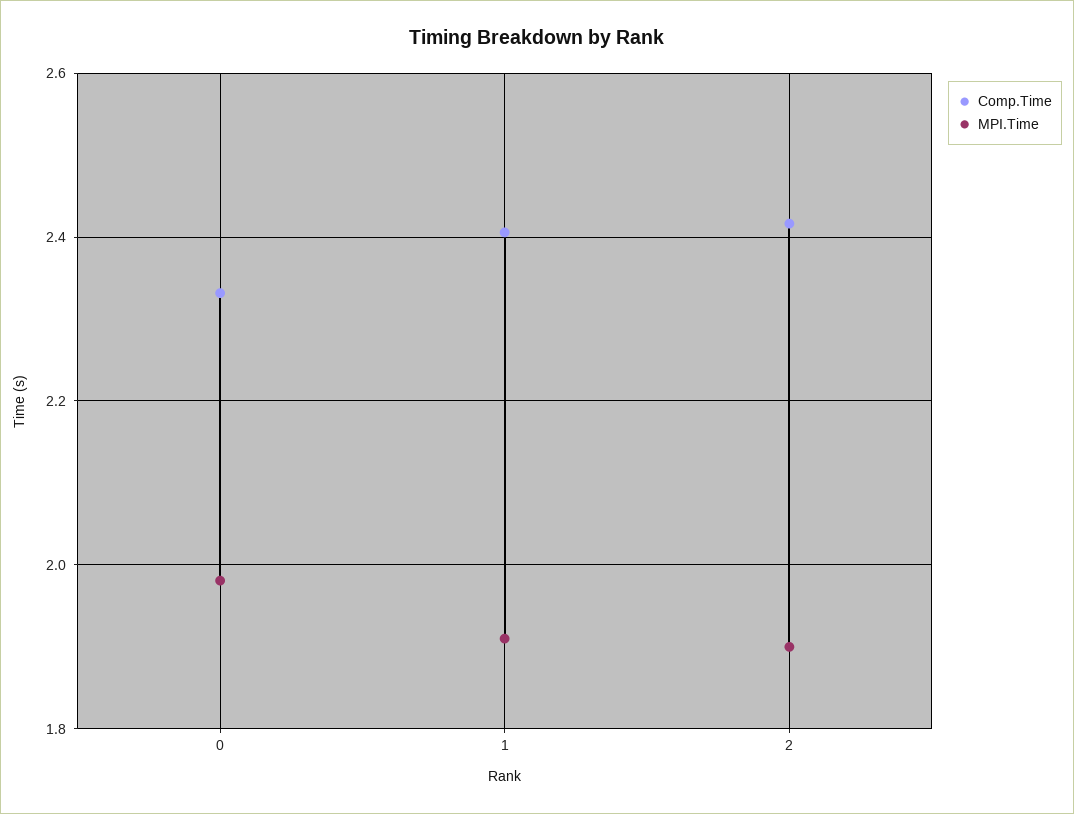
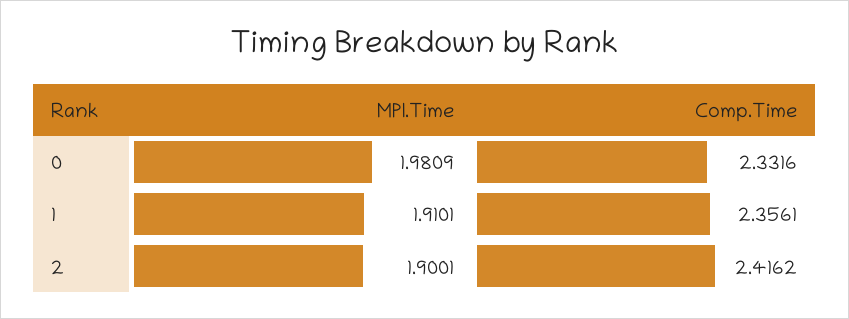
  {
    "Comp.Time": {
      "0": 2.3316,
-     "1": 2.4,
+     "1": 2.3561,
      "2": 2.4162
    },
    "MPI.Time": {
      "0": 1.9809,
      "1": 1.9101,
      "2": 1.9001
    }
  }

